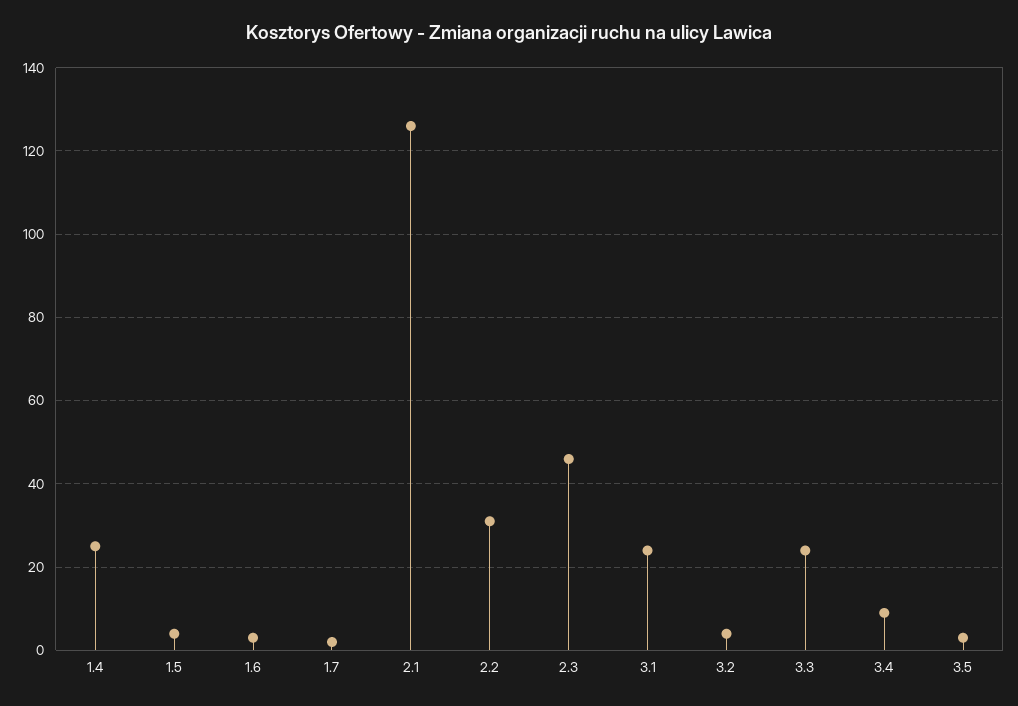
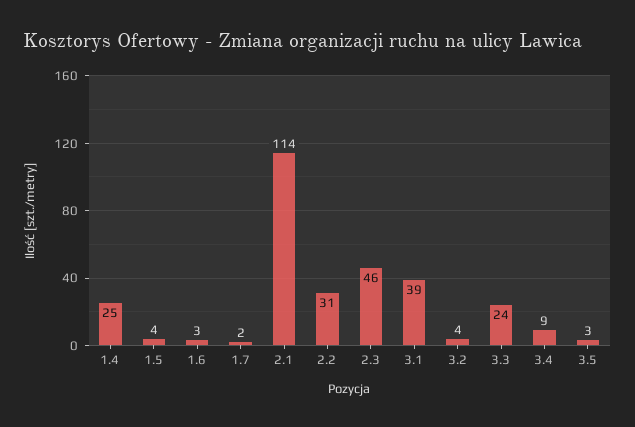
  {
    "1.4": 25,
    "1.5": 4,
    "1.6": 3,
    "1.7": 2,
-   "2.1": 125,
+   "2.1": 114,
    "2.2": 31,
    "2.3": 46,
-   "3.1": 25,
+   "3.1": 39,
    "3.2": 4,
    "3.3": 24,
    "3.4": 9,
    "3.5": 3
  }

